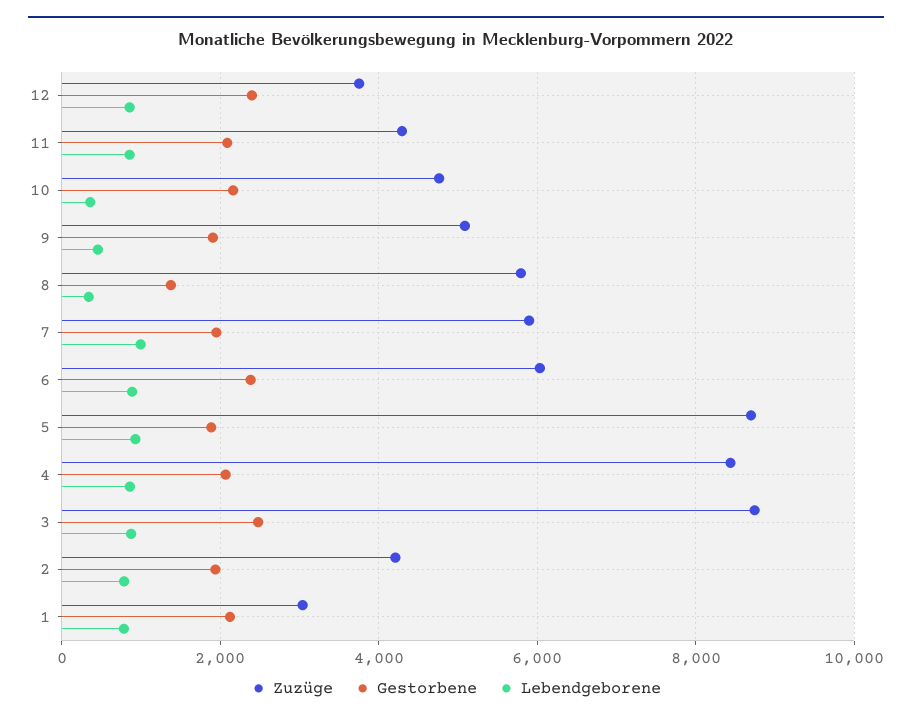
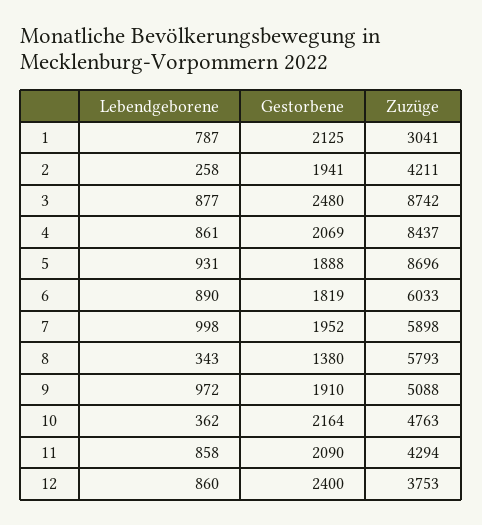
  {
    "Zuzüge": {
      "12": 3753,
      "11": 4294,
      "10": 4763,
      "9": 5088,
      "8": 5793,
      "7": 5898,
      "6": 6033,
      "5": 8696,
      "4": 8437,
      "3": 8742,
      "2": 4211,
      "1": 3041
    },
    "Gestorbene": {
      "12": 2400,
      "11": 2090,
      "10": 2164,
      "9": 1910,
      "8": 1380,
      "7": 1952,
-     "6": 2400,
+     "6": 1819,
      "5": 1888,
      "4": 2069,
      "3": 2480,
      "2": 1941,
      "1": 2125
    },
    "Lebendgeborene": {
      "12": 860,
      "11": 858,
      "10": 362,
-     "9": 400,
+     "9": 972,
      "8": 343,
      "7": 998,
      "6": 890,
      "5": 931,
      "4": 861,
      "3": 877,
-     "2": 800,
+     "2": 258,
      "1": 787
    }
  }

